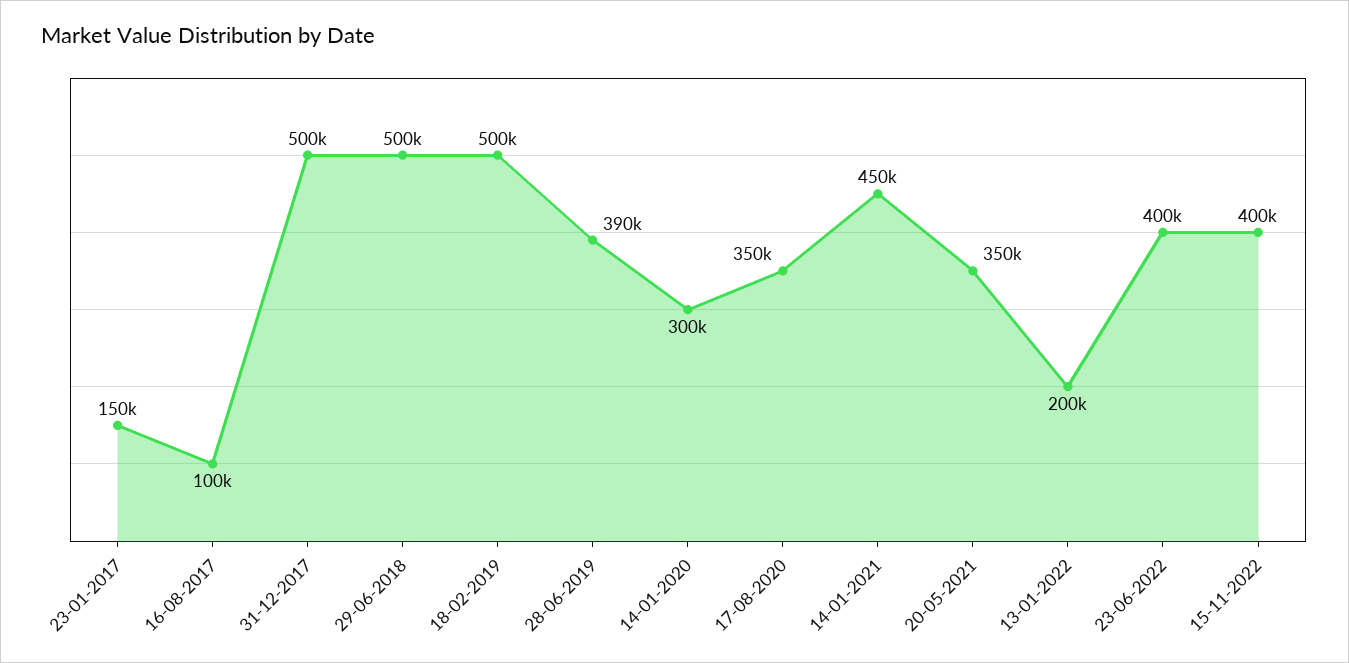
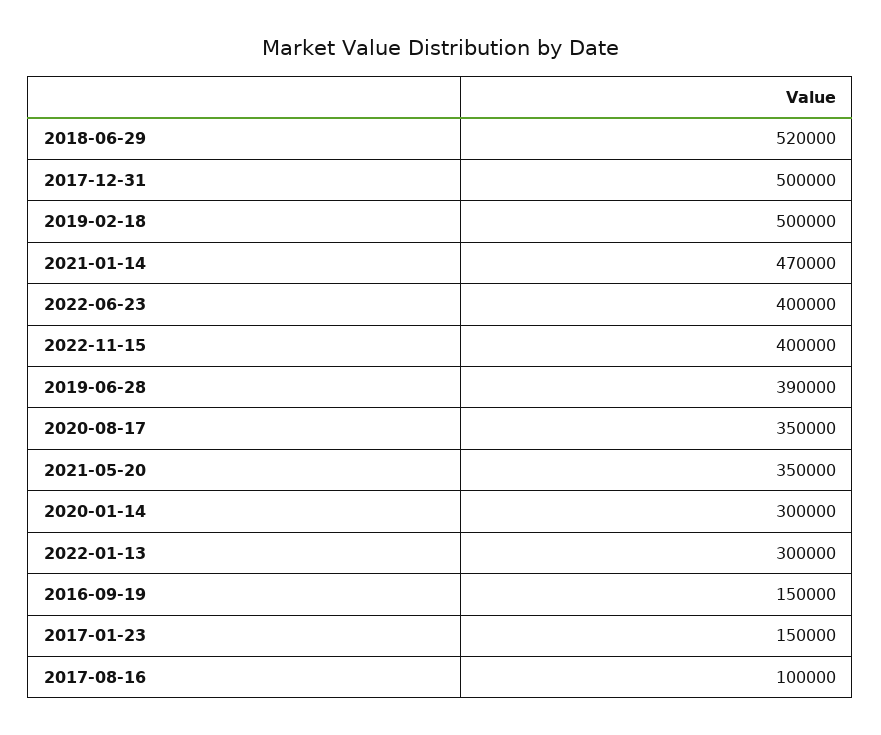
  {
    "23-01-2017": 150000,
    "16-08-2017": 100000,
    "31-12-2017": 500000,
-   "29-06-2018": 500000,
+   "29-06-2018": 520000,
    "18-02-2019": 500000,
    "28-06-2019": 390000,
    "14-01-2020": 300000,
    "17-08-2020": 350000,
-   "14-01-2021": 450000,
+   "14-01-2021": 470000,
    "20-05-2021": 350000,
-   "13-01-2022": 200000,
+   "13-01-2022": 300000,
    "23-06-2022": 400000,
-   "15-11-2022": 400000
+   "15-11-2022": 400000,
+   "2016-09-19": 150000
  }

